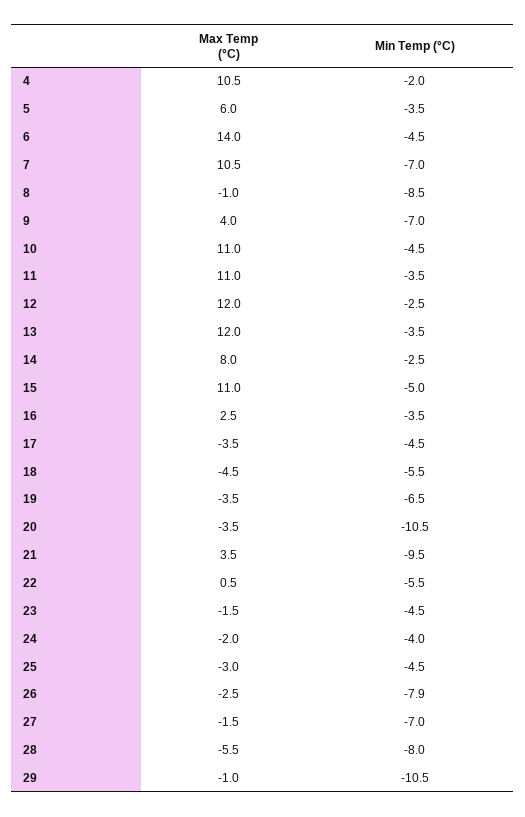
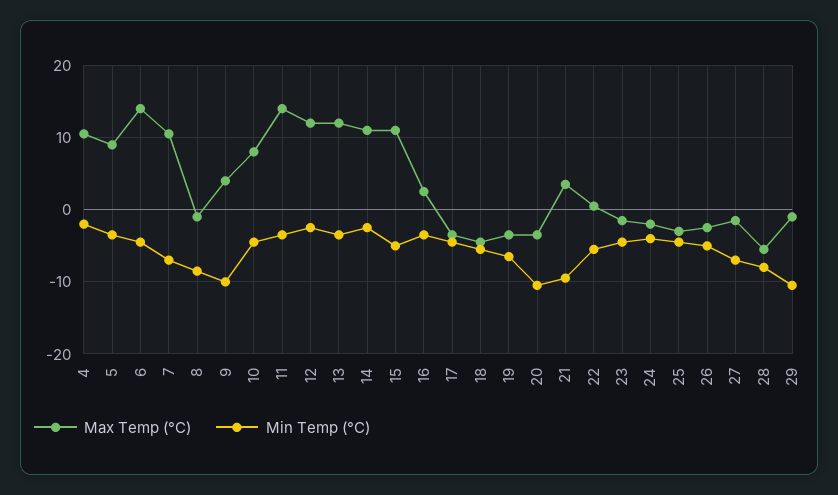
  {
    "Max Temp (°C)": {
      "4": 10.5,
-     "5": 6,
+     "5": 9,
      "6": 14,
      "7": 10.5,
      "8": -1,
      "9": 4,
-     "10": 11,
+     "10": 8,
-     "11": 11,
+     "11": 14,
      "12": 12,
      "13": 12,
-     "14": 8,
+     "14": 11,
      "15": 11,
      "16": 2.5,
      "17": -3.5,
      "18": -4.5,
      "19": -3.5,
      "20": -3.5,
      "21": 3.5,
      "22": 0.5,
      "23": -1.5,
      "24": -2,
      "25": -3,
      "26": -2.5,
      "27": -1.5,
      "28": -5.5,
      "29": -1
    },
    "Min Temp (°C)": {
      "4": -2,
      "5": -3.5,
      "6": -4.5,
      "7": -7,
      "8": -8.5,
-     "9": -7,
+     "9": -10,
      "10": -4.5,
      "11": -3.5,
      "12": -2.5,
      "13": -3.5,
      "14": -2.5,
      "15": -5,
      "16": -3.5,
      "17": -4.5,
      "18": -5.5,
      "19": -6.5,
      "20": -10.5,
      "21": -9.5,
      "22": -5.5,
      "23": -4.5,
      "24": -4,
      "25": -4.5,
-     "26": -7.9,
+     "26": -5,
      "27": -7,
      "28": -8,
      "29": -10.5
    }
  }

